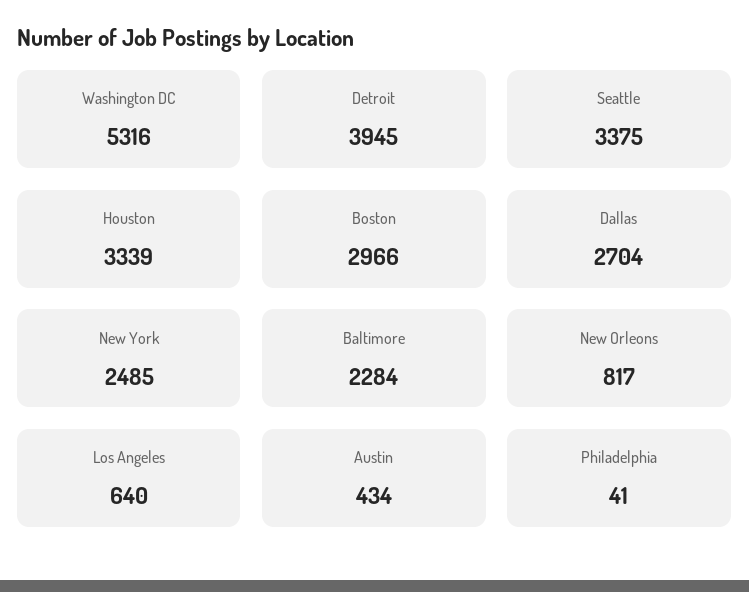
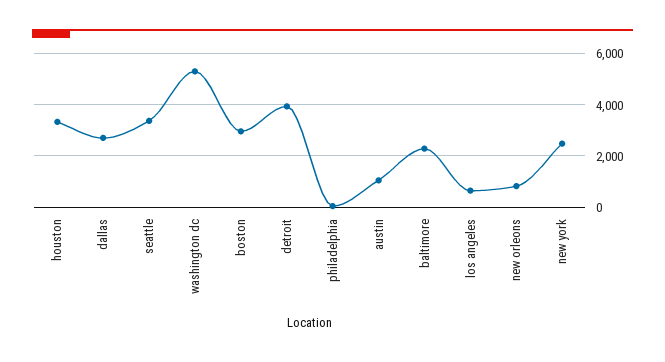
  {
    "Washington DC": 5316,
    "Detroit": 3945,
    "Seattle": 3375,
    "Houston": 3339,
    "Boston": 2966,
    "Dallas": 2704,
    "New York": 2485,
    "Baltimore": 2284,
    "New Orleons": 817,
    "Los Angeles": 640,
-   "Austin": 434,
+   "Austin": 1000,
    "Philadelphia": 41
  }

